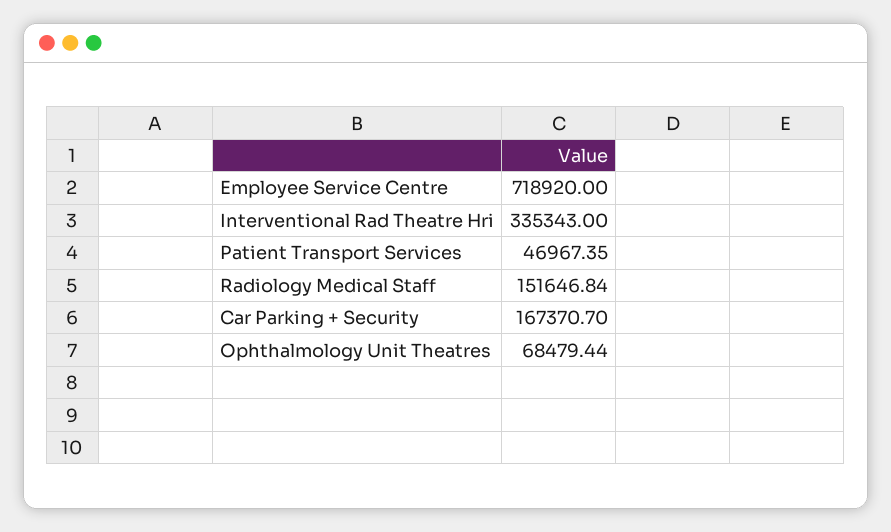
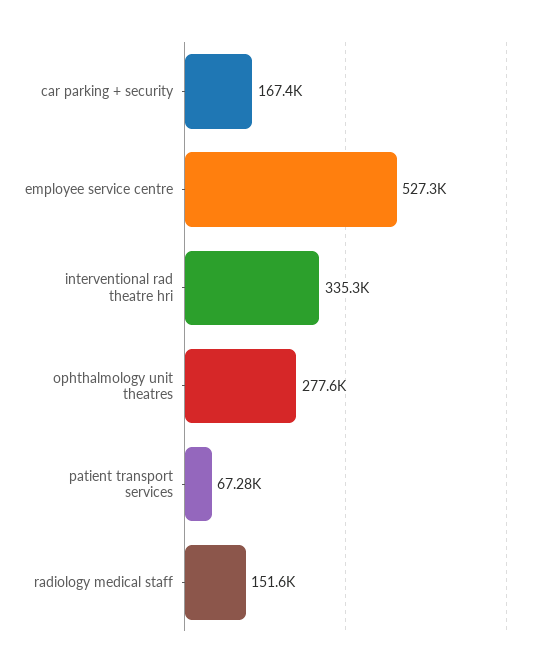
  {
-   "Employee Service Centre": 718920,
+   "Employee Service Centre": 527300,
    "Interventional Rad Theatre Hri": 335343,
-   "Patient Transport Services": 46967.35,
+   "Patient Transport Services": 67280,
    "Radiology Medical Staff": 151646.84,
    "Car Parking + Security": 167370.7,
-   "Ophthalmology Unit Theatres": 68479.44
+   "Ophthalmology Unit Theatres": 277600
  }

